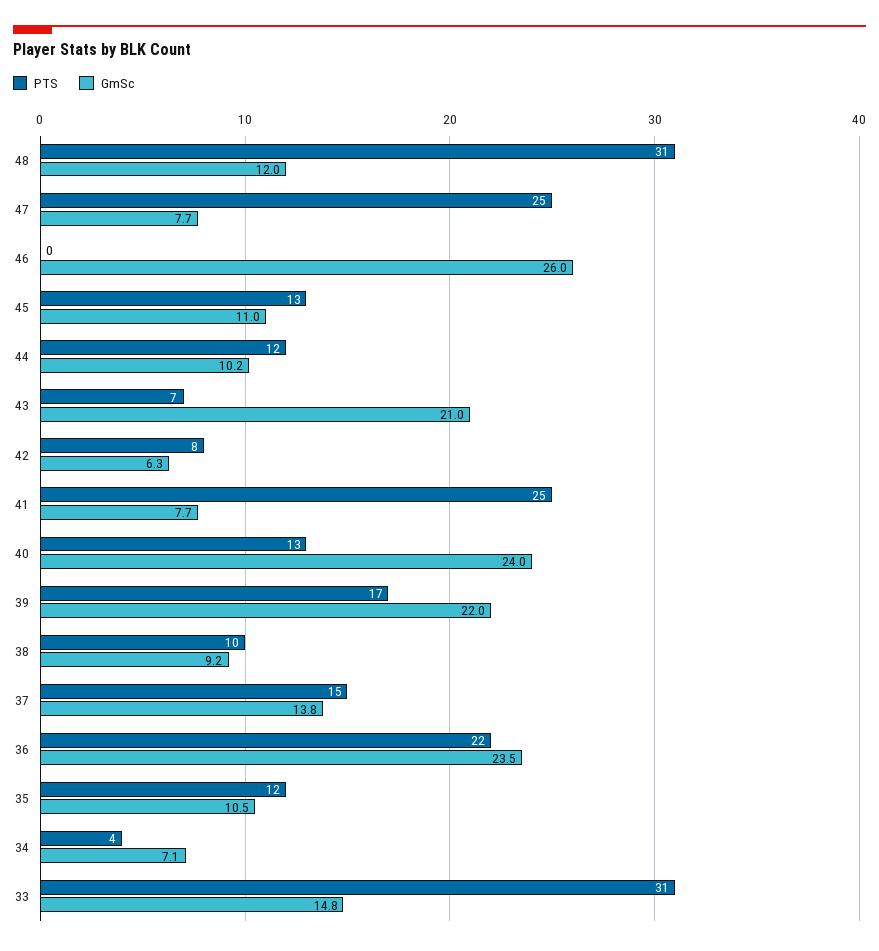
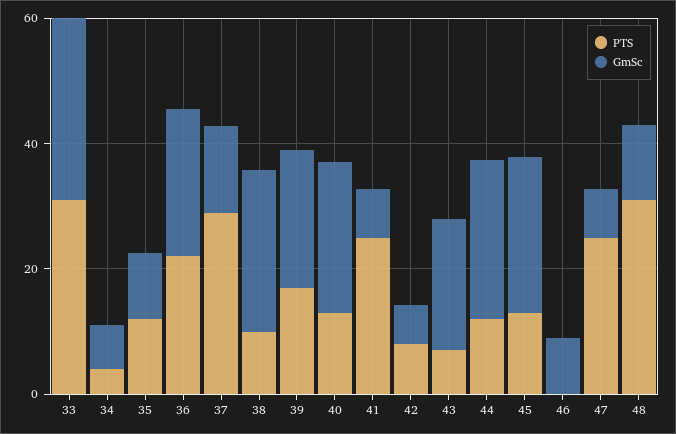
  {
    "PTS": {
      "48": 31,
      "47": 25,
      "46": 0,
      "45": 13,
      "44": 12,
      "43": 7,
      "42": 8,
      "41": 25,
      "40": 13,
      "39": 17,
      "38": 10,
-     "37": 15,
+     "37": 30,
      "36": 22,
      "35": 12,
      "34": 4,
      "33": 31
    },
    "GmSc": {
      "48": 12,
      "47": 7.7,
-     "46": 26,
+     "46": 10,
-     "45": 11,
+     "45": 25,
-     "44": 10.2,
+     "44": 25,
      "43": 21,
      "42": 6.3,
      "41": 7.7,
      "40": 24,
      "39": 22,
-     "38": 9.2,
+     "38": 25,
      "37": 13.8,
      "36": 23.5,
      "35": 10.5,
      "34": 7.1,
-     "33": 14.8
+     "33": 30
    }
  }

